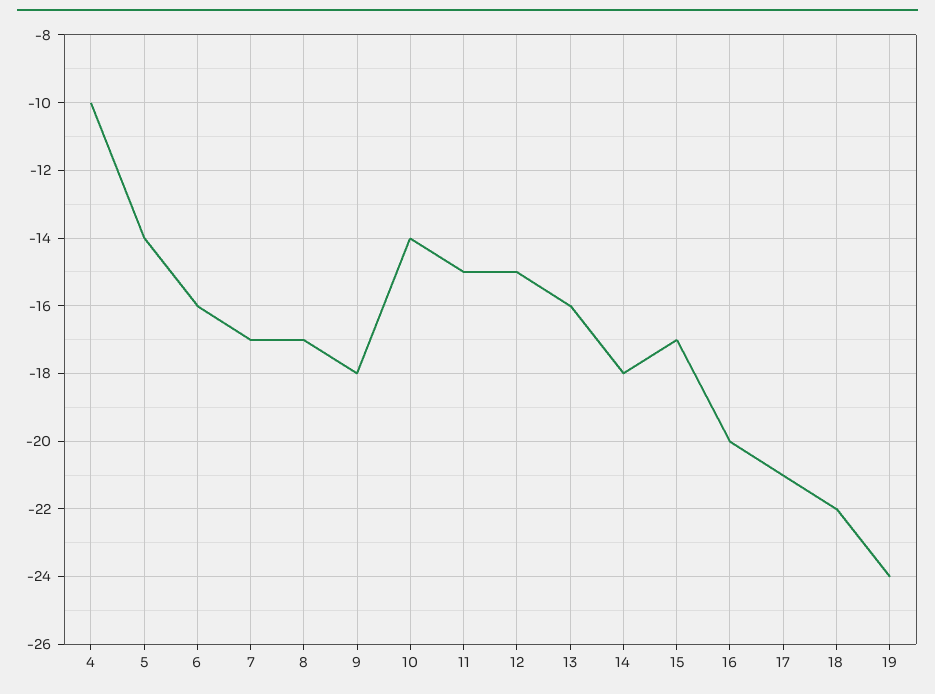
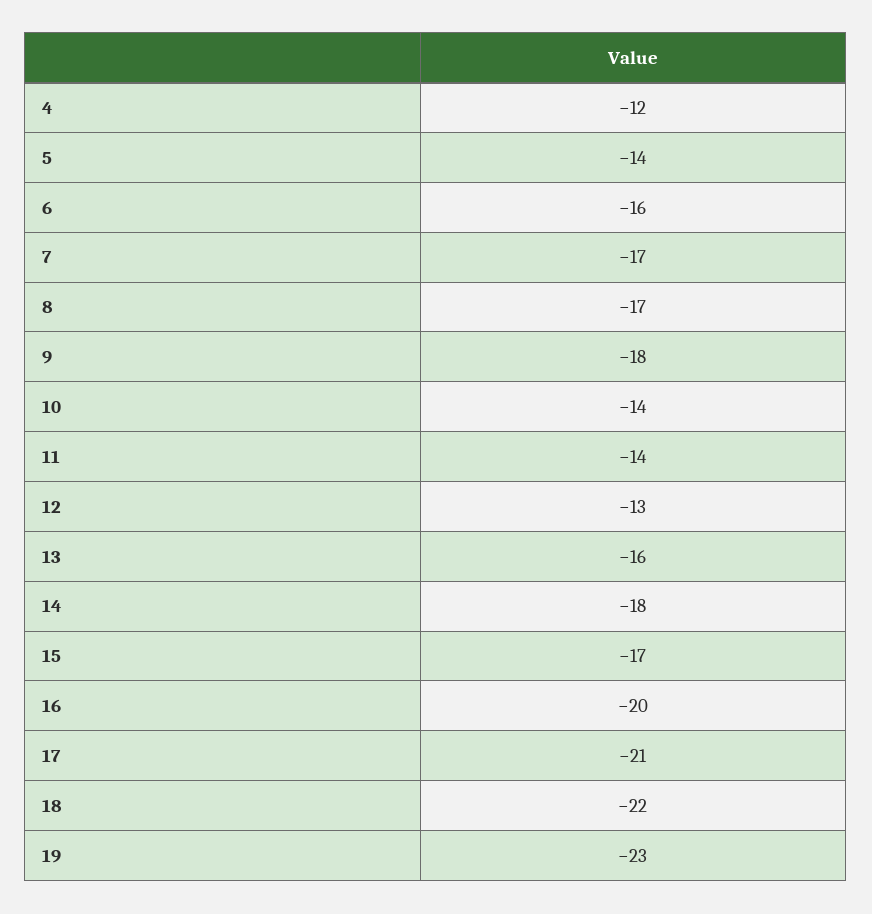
  {
-   "4": -10,
+   "4": -12,
    "5": -14,
    "6": -16,
    "7": -17,
    "8": -17,
    "9": -18,
    "10": -14,
-   "11": -15,
+   "11": -14,
-   "12": -15,
+   "12": -13,
    "13": -16,
    "14": -18,
    "15": -17,
    "16": -20,
    "17": -21,
    "18": -22,
-   "19": -24
+   "19": -23
  }

